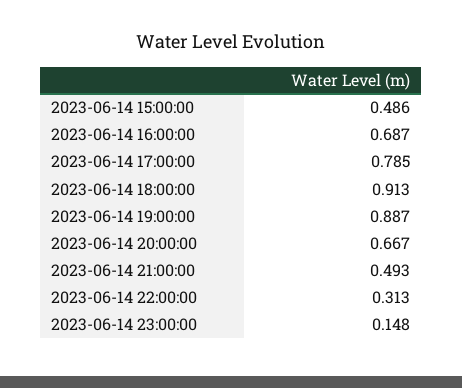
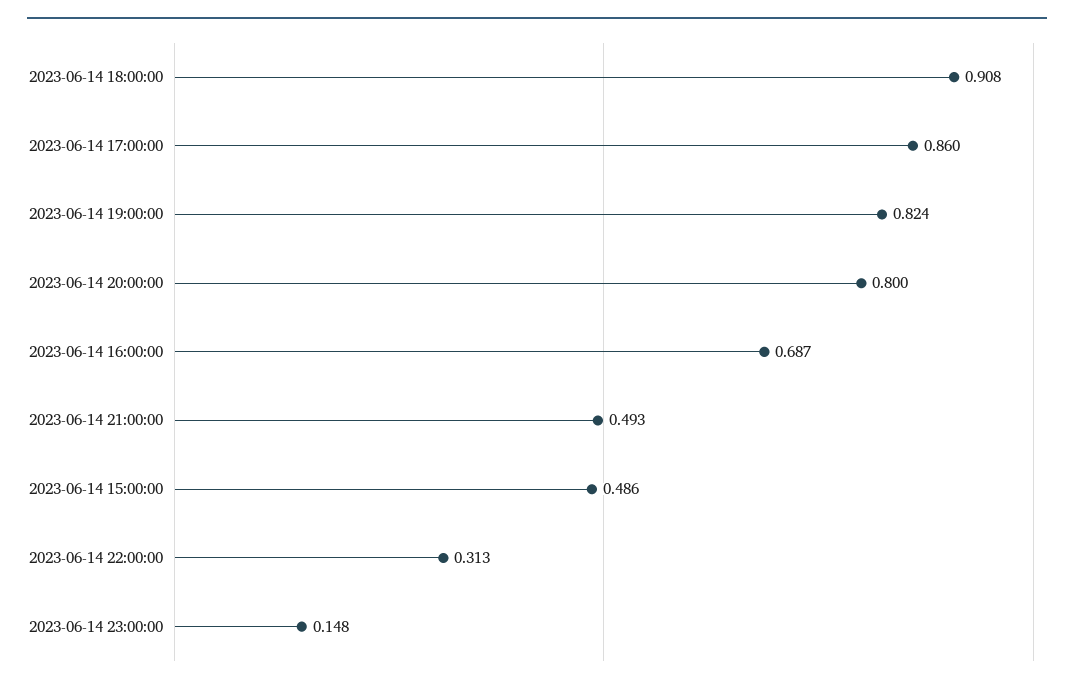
  {
    "2023-06-14 15:00:00": 0.486,
    "2023-06-14 16:00:00": 0.687,
-   "2023-06-14 17:00:00": 0.785,
+   "2023-06-14 17:00:00": 0.86,
-   "2023-06-14 18:00:00": 0.913,
+   "2023-06-14 18:00:00": 0.908,
-   "2023-06-14 19:00:00": 0.887,
+   "2023-06-14 19:00:00": 0.824,
-   "2023-06-14 20:00:00": 0.667,
+   "2023-06-14 20:00:00": 0.8,
    "2023-06-14 21:00:00": 0.493,
    "2023-06-14 22:00:00": 0.313,
    "2023-06-14 23:00:00": 0.148
  }

